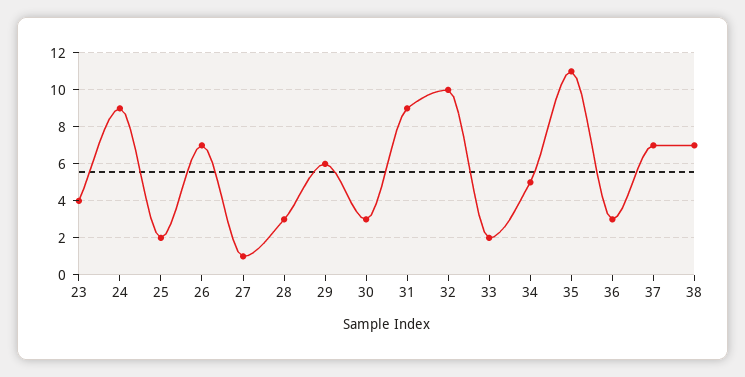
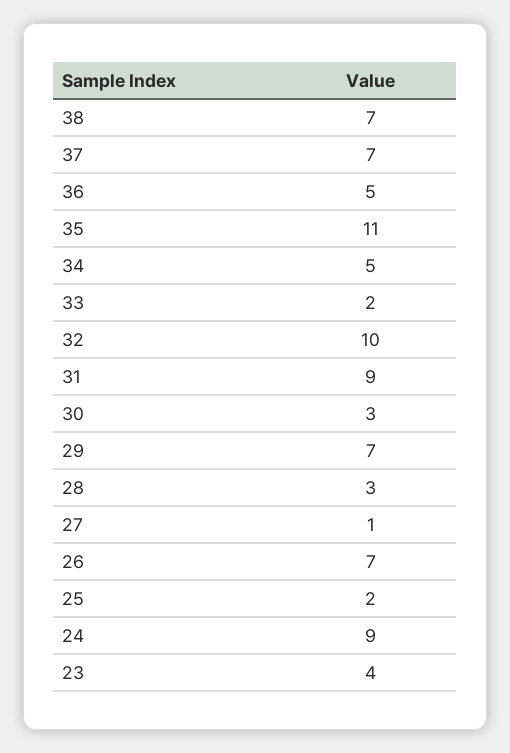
  {
    "23": 4,
    "24": 9,
    "25": 2,
    "26": 7,
    "27": 1,
    "28": 3,
-   "29": 6,
+   "29": 7,
    "30": 3,
    "31": 9,
    "32": 10,
    "33": 2,
    "34": 5,
    "35": 11,
-   "36": 3,
+   "36": 5,
    "37": 7,
    "38": 7
  }

